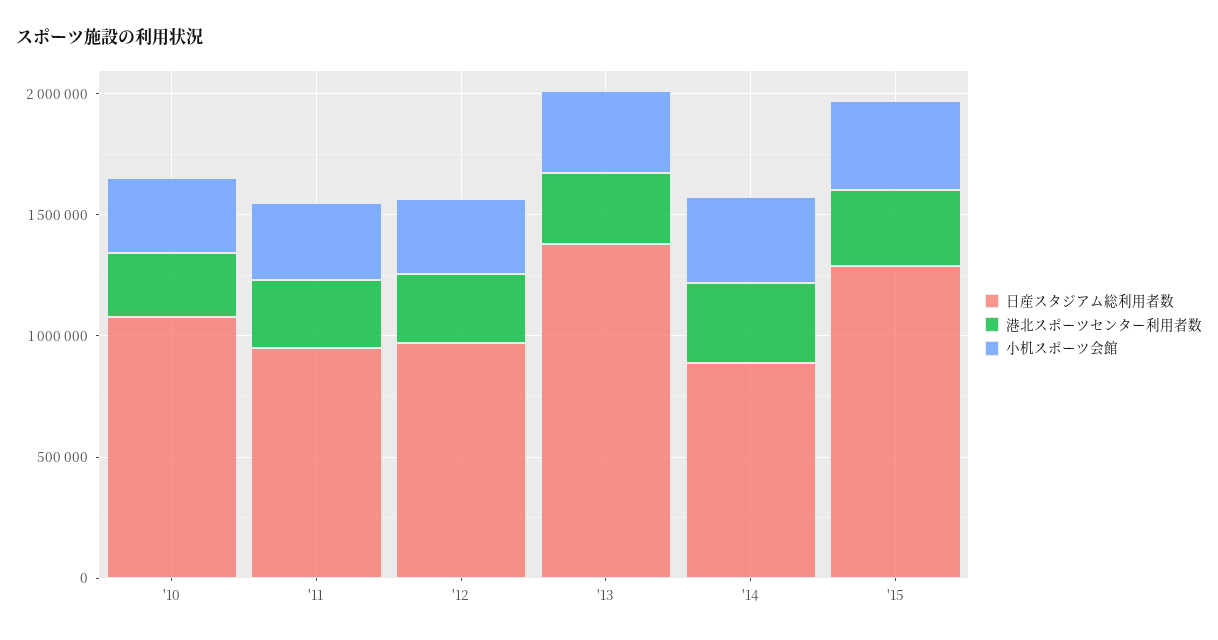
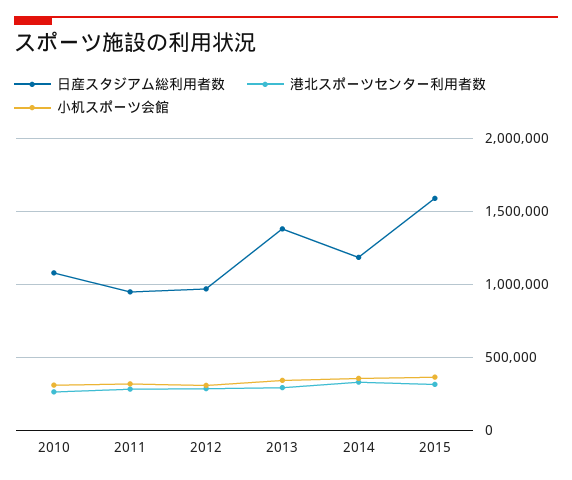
  {
    "日産スタジアム総利用者数": {
      "'10": 1100000,
      "'11": 950000,
      "'12": 950000,
      "'13": 1400000,
-     "'14": 900000,
+     "'14": 1200000,
-     "'15": 1300000
+     "'15": 1600000
    },
    "港北スポーツセンター利用者数": {
      "'10": 250000,
      "'11": 300000,
      "'12": 300000,
      "'13": 300000,
      "'14": 350000,
      "'15": 300000
    },
    "小机スポーツ会館": {
      "'10": 300000,
      "'11": 300000,
      "'12": 300000,
      "'13": 350000,
      "'14": 350000,
      "'15": 350000
    }
  }

